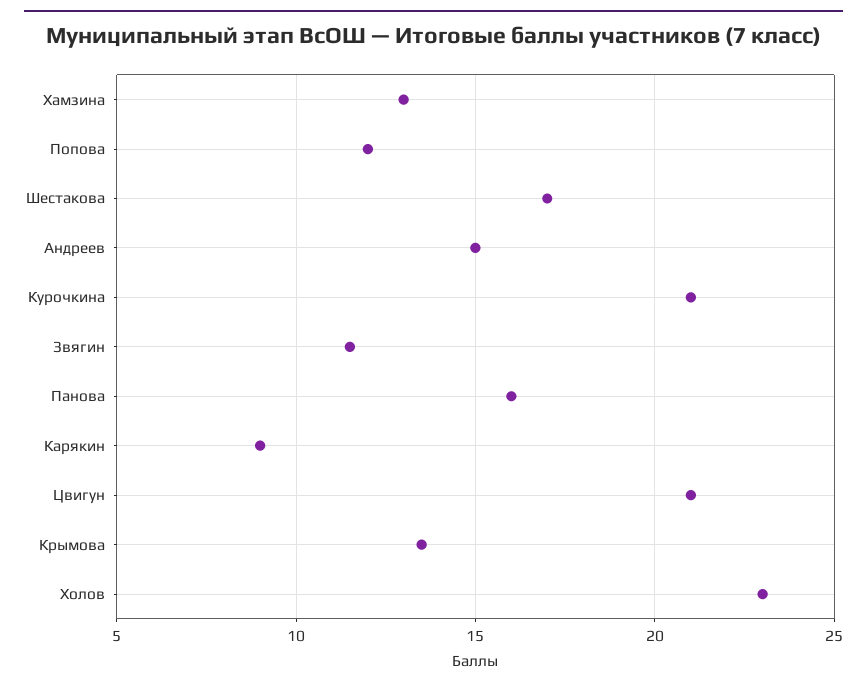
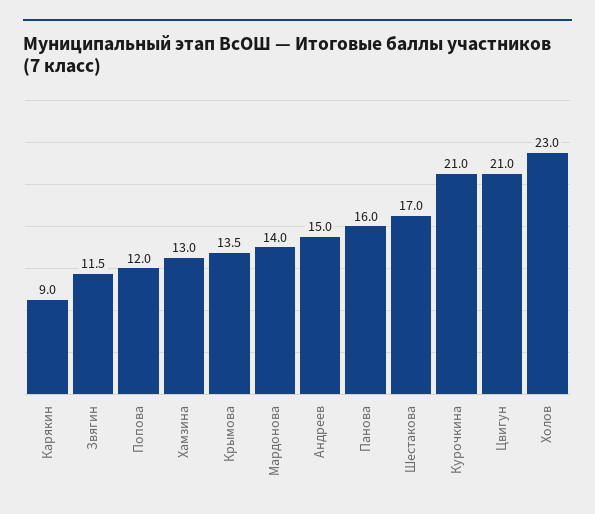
  {
    "Хамзина": 13,
    "Попова": 12,
    "Шестакова": 17,
    "Андреев": 15,
    "Курочкина": 21,
    "Звягин": 11.5,
    "Панова": 16,
    "Карякин": 9,
    "Цвигун": 21,
    "Крымова": 13.5,
-   "Холов": 23
+   "Холов": 23,
+   "Мардонова": 14
  }

